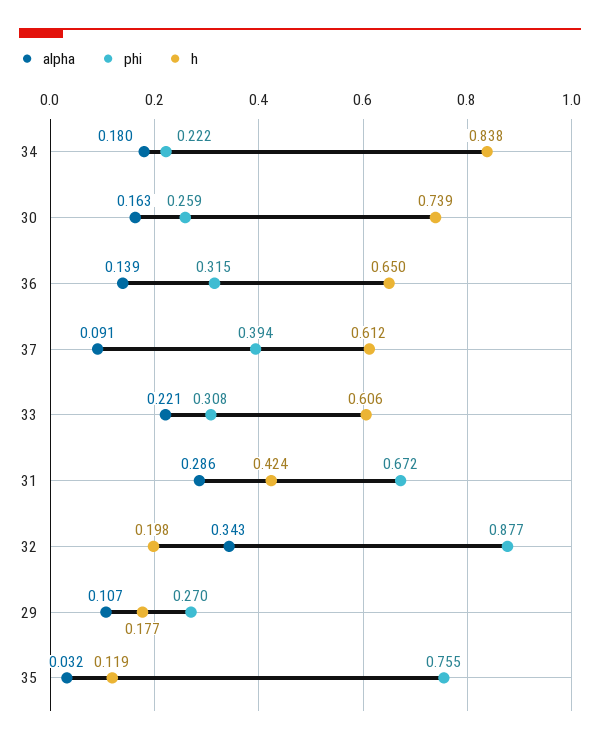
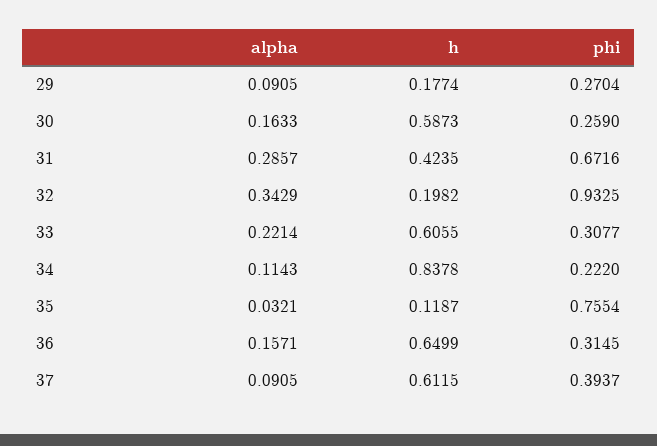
  {
    "alpha": {
-     "34": 0.18,
+     "34": 0.1143,
      "30": 0.1633,
-     "36": 0.139,
+     "36": 0.1571,
      "37": 0.0905,
      "33": 0.2214,
      "31": 0.2857,
      "32": 0.3429,
-     "29": 0.107,
+     "29": 0.0905,
      "35": 0.0321
    },
    "phi": {
      "34": 0.222,
      "30": 0.259,
      "36": 0.3145,
      "37": 0.3937,
      "33": 0.3077,
      "31": 0.6716,
-     "32": 0.877,
+     "32": 0.9325,
      "29": 0.2704,
      "35": 0.7554
    },
    "h": {
      "34": 0.8378,
-     "30": 0.739,
+     "30": 0.5873,
      "36": 0.6499,
      "37": 0.6115,
      "33": 0.6055,
      "31": 0.4235,
      "32": 0.1982,
      "29": 0.1774,
      "35": 0.1187
    }
  }

